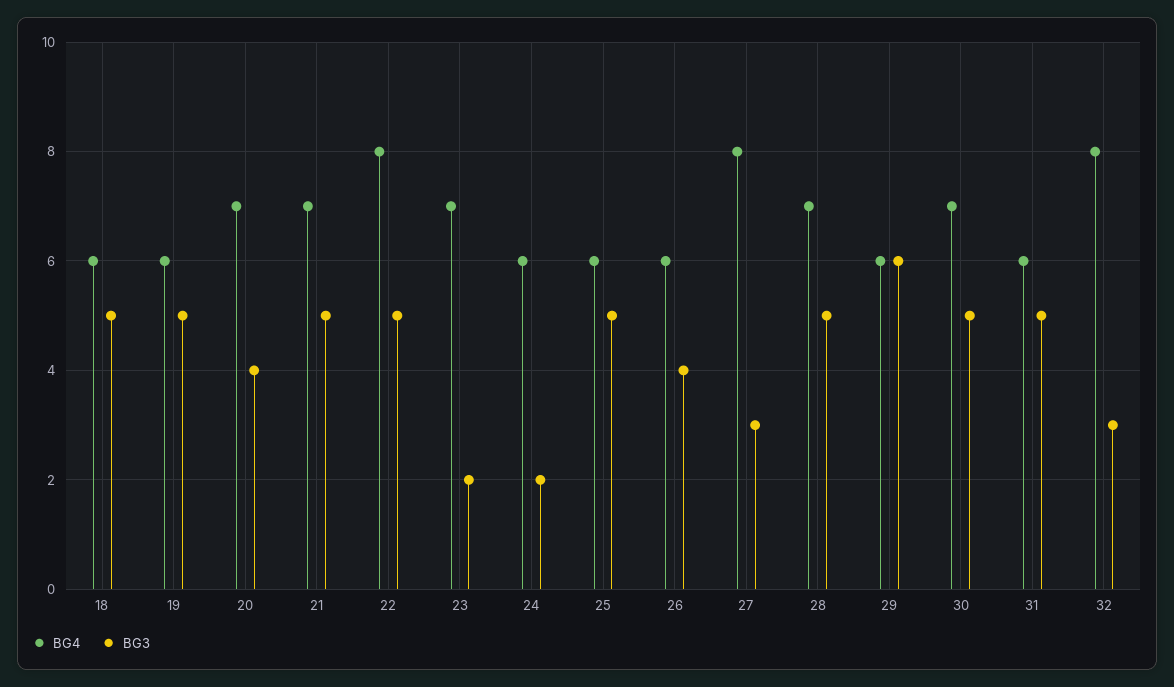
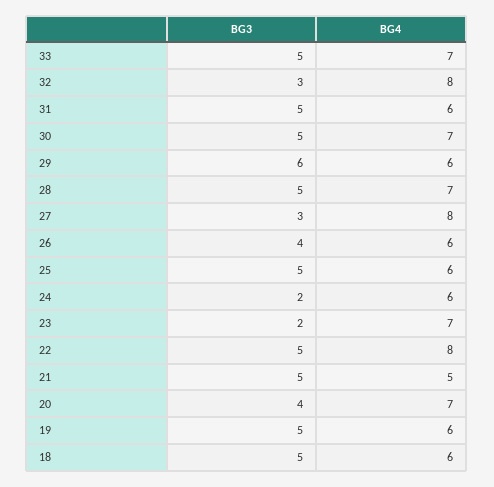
  {
    "BG4": {
      "18": 6,
      "19": 6,
      "20": 7,
-     "21": 7,
+     "21": 5,
      "22": 8,
      "23": 7,
      "24": 6,
      "25": 6,
      "26": 6,
      "27": 8,
      "28": 7,
      "29": 6,
      "30": 7,
      "31": 6,
-     "32": 8
+     "32": 8,
+     "33": 7
    },
    "BG3": {
      "18": 5,
      "19": 5,
      "20": 4,
      "21": 5,
      "22": 5,
      "23": 2,
      "24": 2,
      "25": 5,
      "26": 4,
      "27": 3,
      "28": 5,
      "29": 6,
      "30": 5,
      "31": 5,
-     "32": 3
+     "32": 3,
+     "33": 5
    }
  }

